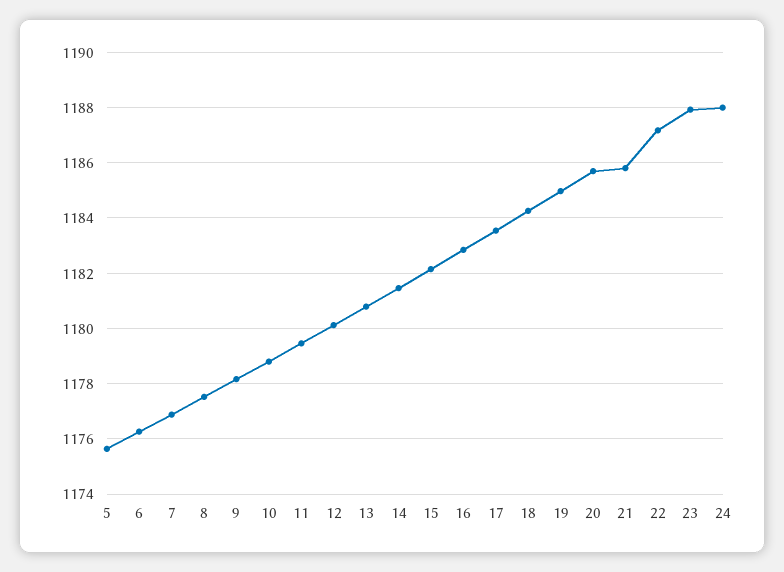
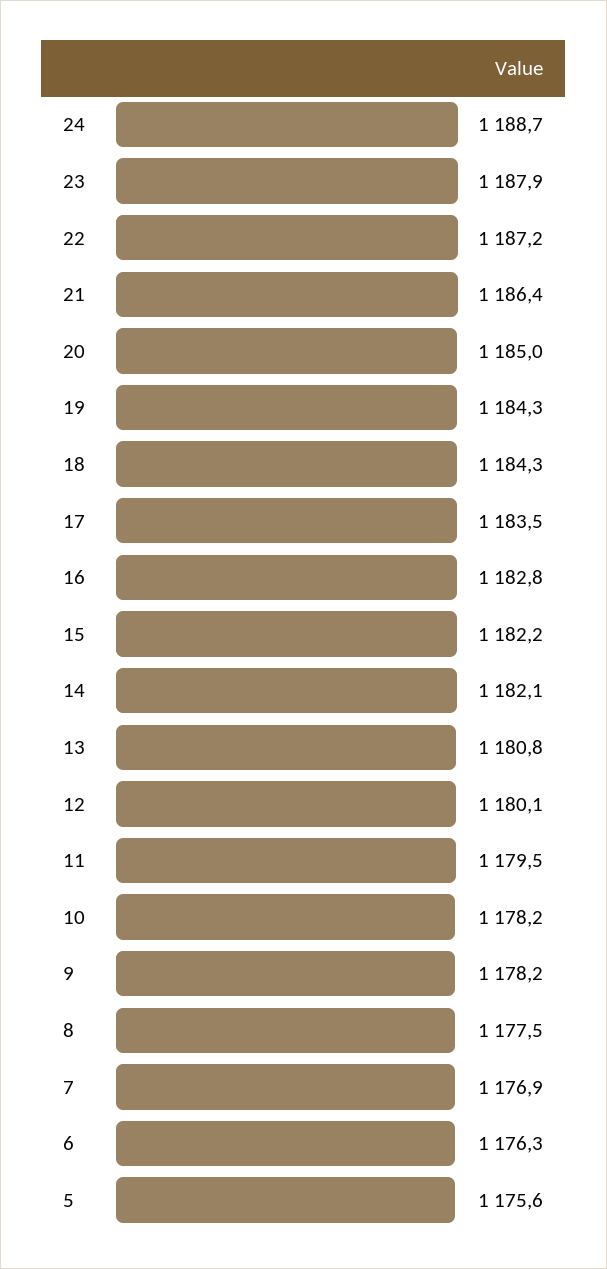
  {
    "5": 1175.6,
    "6": 1176.3,
    "7": 1176.9,
    "8": 1177.5,
    "9": 1178.2,
-   "10": 1178.75,
+   "10": 1178.2,
    "11": 1179.5,
    "12": 1180.1,
    "13": 1180.8,
-   "14": 1181.5,
+   "14": 1182.1,
    "15": 1182.2,
    "16": 1182.8,
    "17": 1183.5,
    "18": 1184.3,
-   "19": 1185,
+   "19": 1184.3,
-   "20": 1185.75,
+   "20": 1185,
-   "21": 1185.75,
+   "21": 1186.4,
    "22": 1187.2,
    "23": 1187.9,
-   "24": 1188
+   "24": 1188.7
  }

